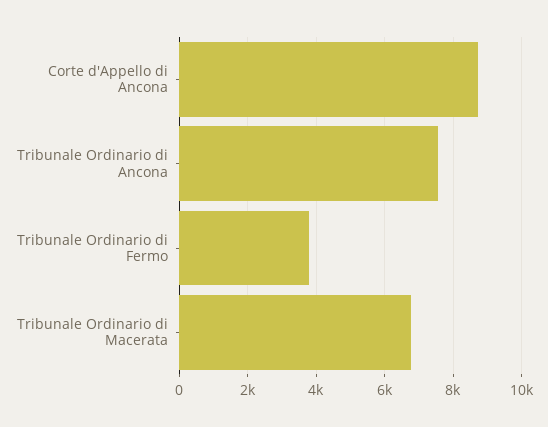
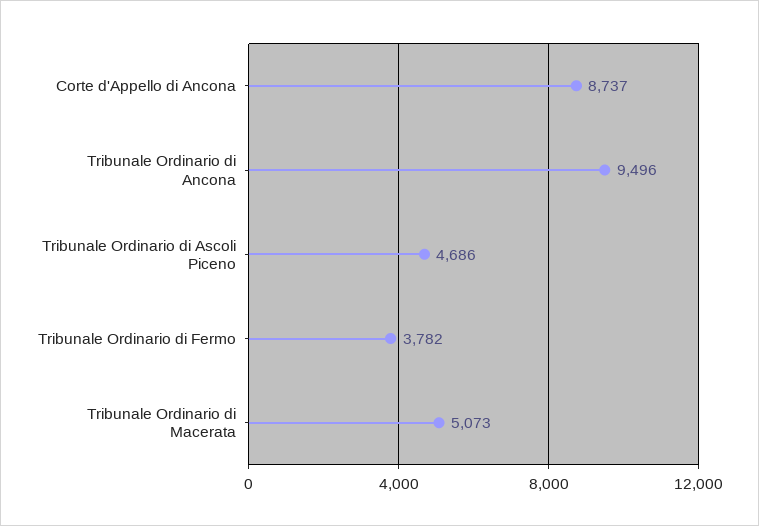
  {
    "Corte d'Appello di Ancona": 8737,
-   "Tribunale Ordinario di Ancona": 7600,
+   "Tribunale Ordinario di Ancona": 9496,
    "Tribunale Ordinario di Fermo": 3782,
-   "Tribunale Ordinario di Macerata": 6800
+   "Tribunale Ordinario di Macerata": 5073,
+   "Tribunale Ordinario di Ascoli Piceno": 4686
  }

